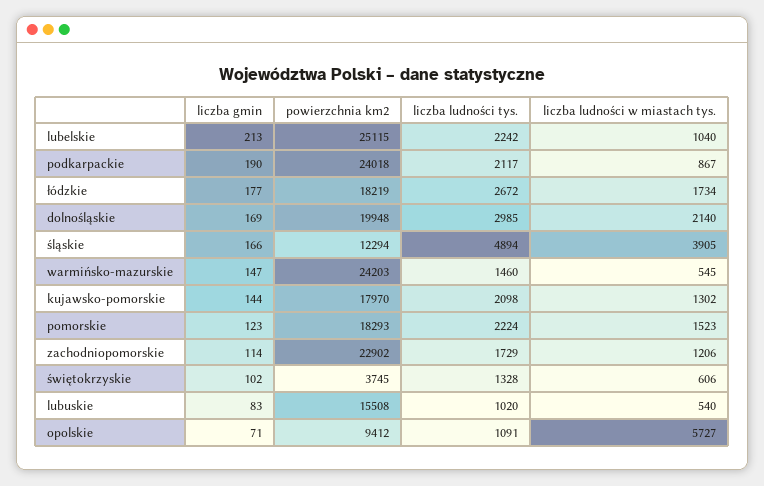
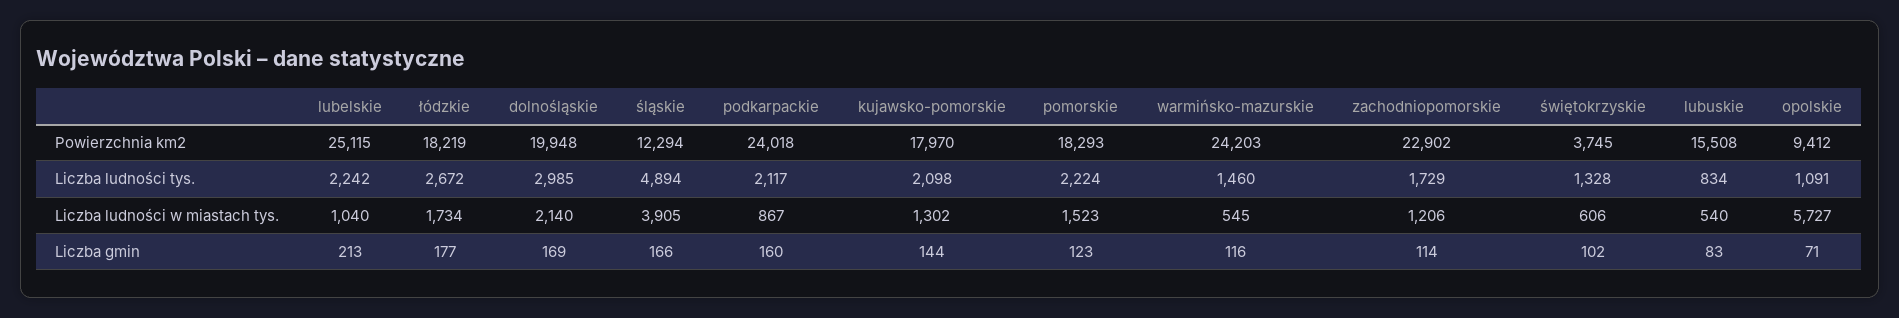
  {
    "liczba gmin": {
      "lubelskie": 213,
-     "podkarpackie": 190,
+     "podkarpackie": 160,
      "łódzkie": 177,
      "dolnośląskie": 169,
      "śląskie": 166,
-     "warmińsko-mazurskie": 147,
+     "warmińsko-mazurskie": 116,
      "kujawsko-pomorskie": 144,
      "pomorskie": 123,
      "zachodniopomorskie": 114,
      "świętokrzyskie": 102,
      "lubuskie": 83,
      "opolskie": 71
    },
    "powierzchnia km2": {
      "lubelskie": 25115,
      "podkarpackie": 24018,
      "łódzkie": 18219,
      "dolnośląskie": 19948,
      "śląskie": 12294,
      "warmińsko-mazurskie": 24203,
      "kujawsko-pomorskie": 17970,
      "pomorskie": 18293,
      "zachodniopomorskie": 22902,
      "świętokrzyskie": 3745,
      "lubuskie": 15508,
      "opolskie": 9412
    },
    "liczba ludności tys.": {
      "lubelskie": 2242,
      "podkarpackie": 2117,
      "łódzkie": 2672,
      "dolnośląskie": 2985,
      "śląskie": 4894,
      "warmińsko-mazurskie": 1460,
      "kujawsko-pomorskie": 2098,
      "pomorskie": 2224,
      "zachodniopomorskie": 1729,
      "świętokrzyskie": 1328,
-     "lubuskie": 1020,
+     "lubuskie": 834,
      "opolskie": 1091
    },
    "liczba ludności w miastach tys.": {
      "lubelskie": 1040,
      "podkarpackie": 867,
      "łódzkie": 1734,
      "dolnośląskie": 2140,
      "śląskie": 3905,
      "warmińsko-mazurskie": 545,
      "kujawsko-pomorskie": 1302,
      "pomorskie": 1523,
      "zachodniopomorskie": 1206,
      "świętokrzyskie": 606,
      "lubuskie": 540,
      "opolskie": 5727
    }
  }

